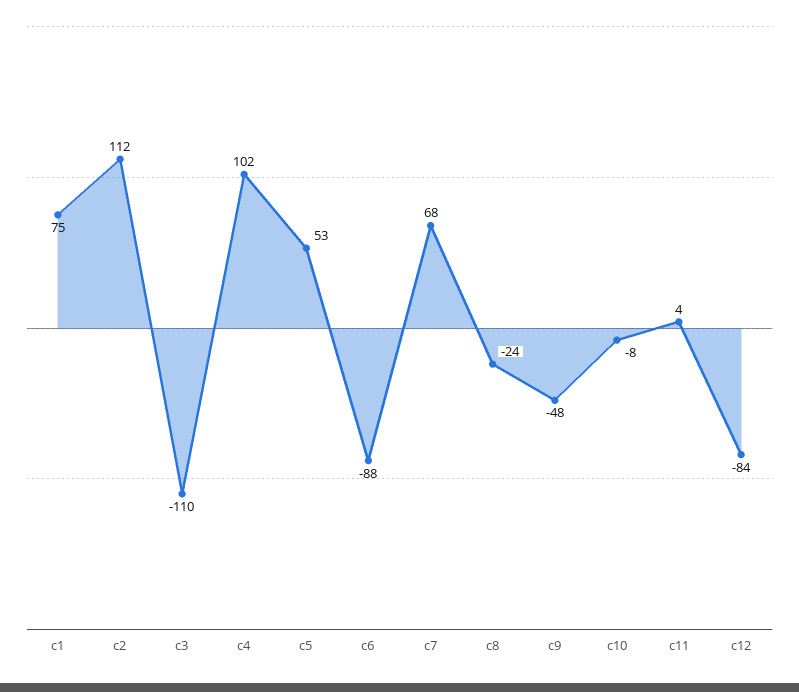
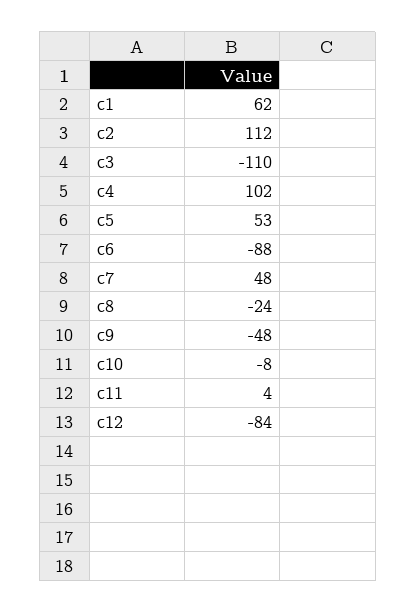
  {
-   "c1": 75,
+   "c1": 62,
    "c2": 112,
    "c3": -110,
    "c4": 102,
    "c5": 53,
    "c6": -88,
-   "c7": 68,
+   "c7": 48,
    "c8": -24,
    "c9": -48,
    "c10": -8,
    "c11": 4,
    "c12": -84
  }

